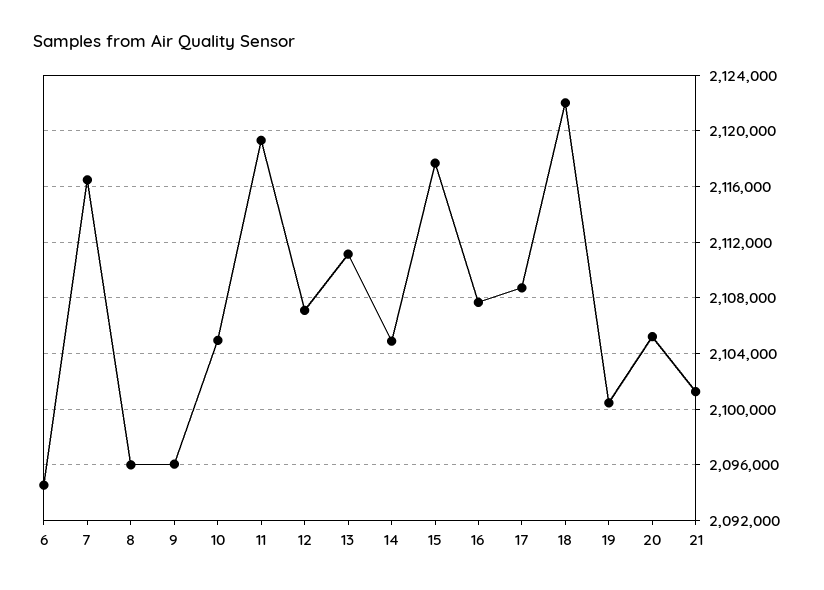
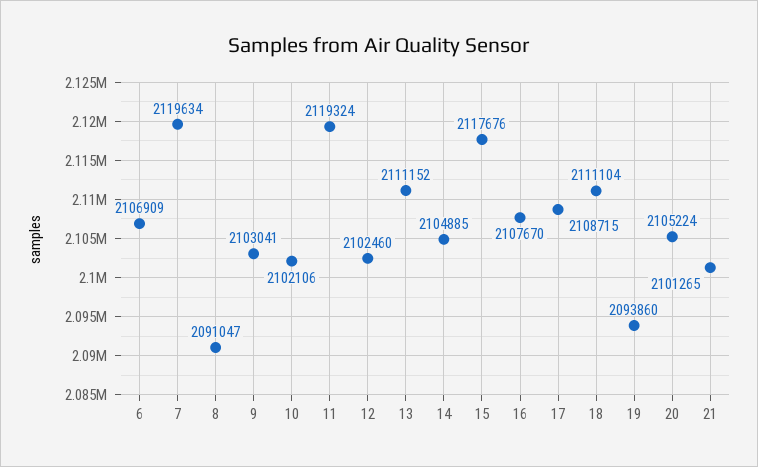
  {
-   "6": 2094500,
+   "6": 2106909,
-   "7": 2116500,
+   "7": 2119634,
-   "8": 2096000,
+   "8": 2091047,
-   "9": 2096000,
+   "9": 2103041,
-   "10": 2105000,
+   "10": 2102106,
    "11": 2119324,
-   "12": 2107000,
+   "12": 2102460,
    "13": 2111152,
    "14": 2104885,
    "15": 2117676,
    "16": 2107670,
    "17": 2108715,
-   "18": 2122000,
+   "18": 2111104,
-   "19": 2100500,
+   "19": 2093860,
    "20": 2105224,
    "21": 2101265
  }

